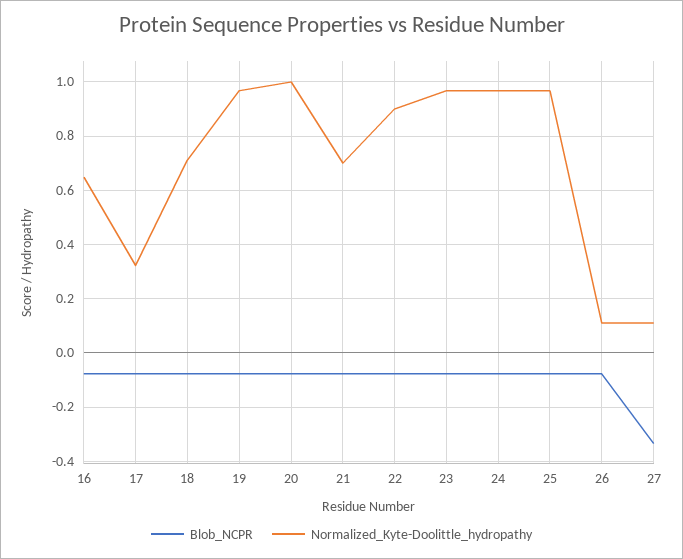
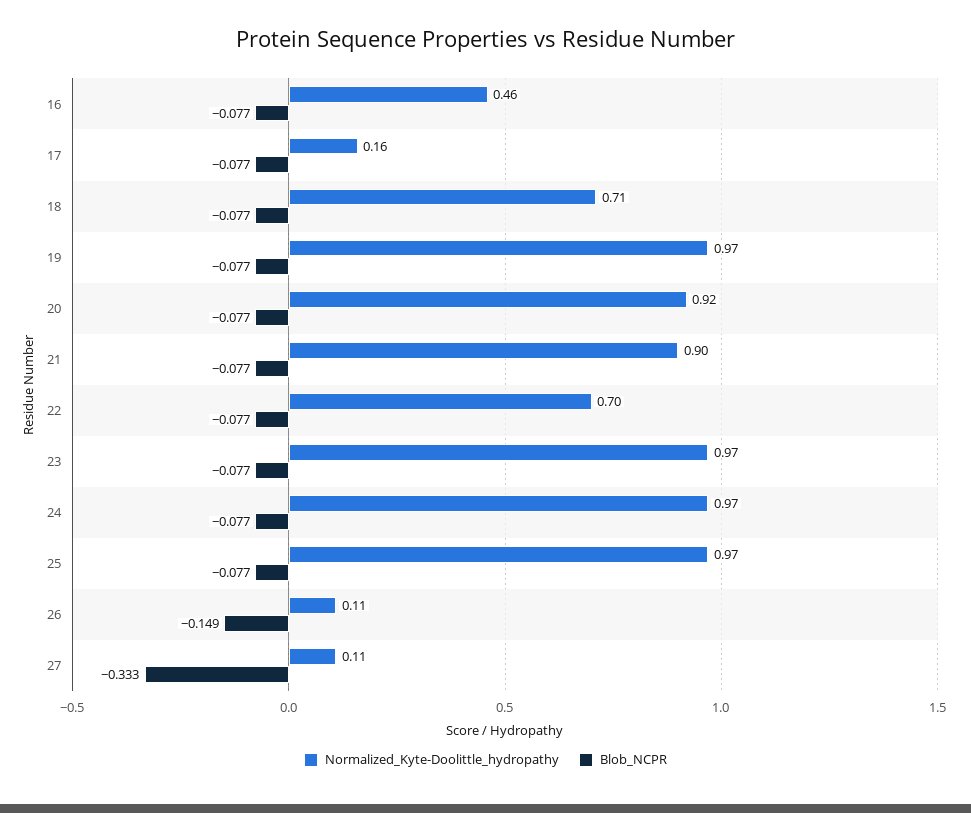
  {
    "Blob_NCPR": {
      "16": -0.077,
      "17": -0.077,
      "18": -0.077,
      "19": -0.077,
      "20": -0.077,
      "21": -0.077,
      "22": -0.077,
      "23": -0.077,
      "24": -0.077,
      "25": -0.077,
-     "26": -0.075,
+     "26": -0.149,
      "27": -0.333
    },
    "Normalized_Kyte-Doolittle_hydropathy": {
-     "16": 0.65,
+     "16": 0.46,
-     "17": 0.325,
+     "17": 0.16,
      "18": 0.71,
      "19": 0.97,
-     "20": 1,
+     "20": 0.92,
-     "21": 0.7,
+     "21": 0.9,
-     "22": 0.9,
+     "22": 0.7,
      "23": 0.97,
      "24": 0.97,
      "25": 0.97,
      "26": 0.11,
      "27": 0.11
    }
  }

